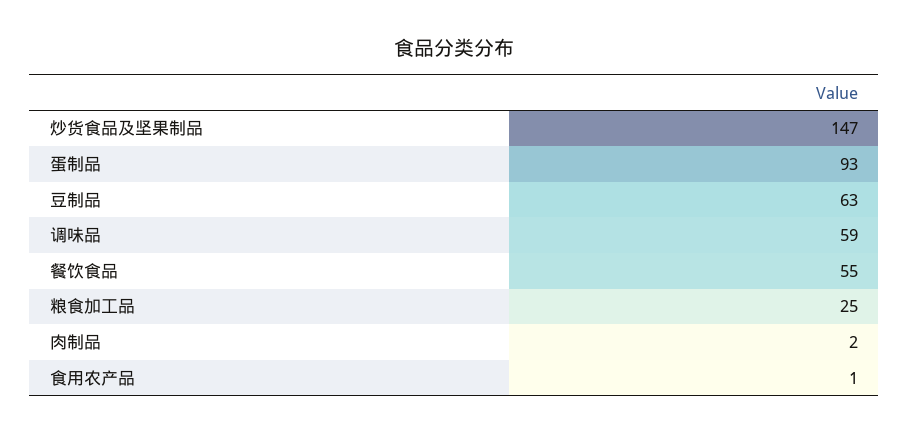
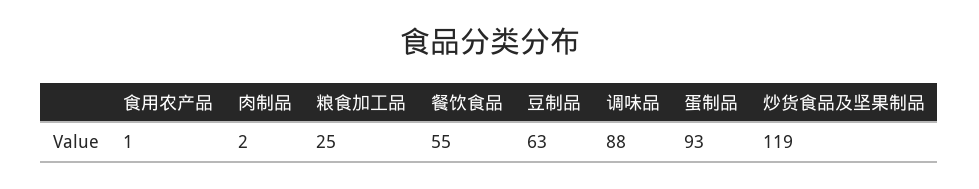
  {
-   "炒货食品及坚果制品": 147,
+   "炒货食品及坚果制品": 119,
    "蛋制品": 93,
    "豆制品": 63,
-   "调味品": 59,
+   "调味品": 88,
    "餐饮食品": 55,
    "粮食加工品": 25,
    "肉制品": 2,
    "食用农产品": 1
  }

